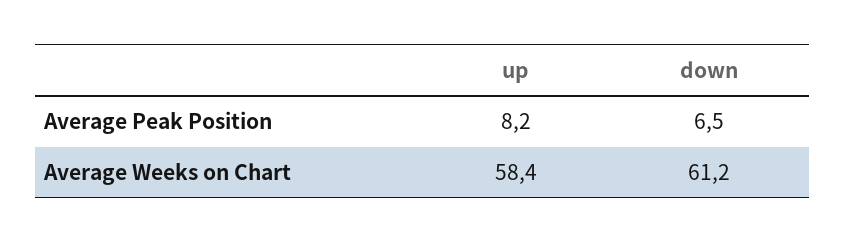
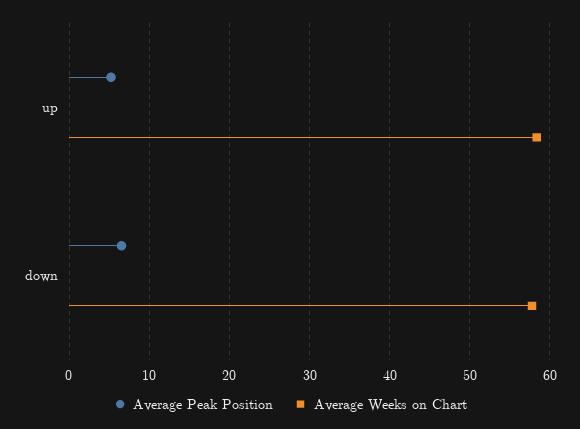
  {
    "Average Peak Position": {
-     "up": 8.2,
+     "up": 5,
      "down": 6.5
    },
    "Average Weeks on Chart": {
      "up": 58.4,
-     "down": 61.2
+     "down": 58
    }
  }

